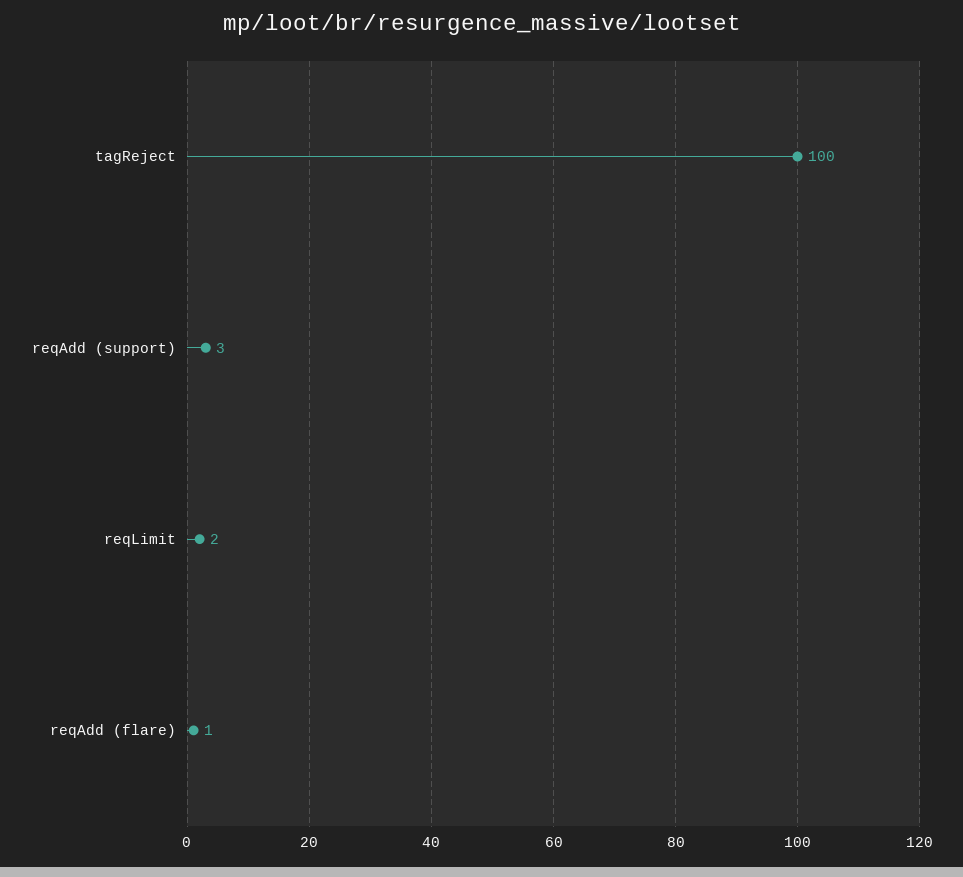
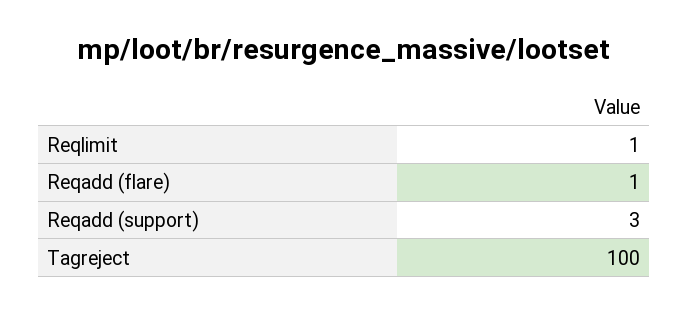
  {
    "tagReject": 100,
    "reqAdd (support)": 3,
-   "reqLimit": 2,
+   "reqLimit": 1,
    "reqAdd (flare)": 1
  }

